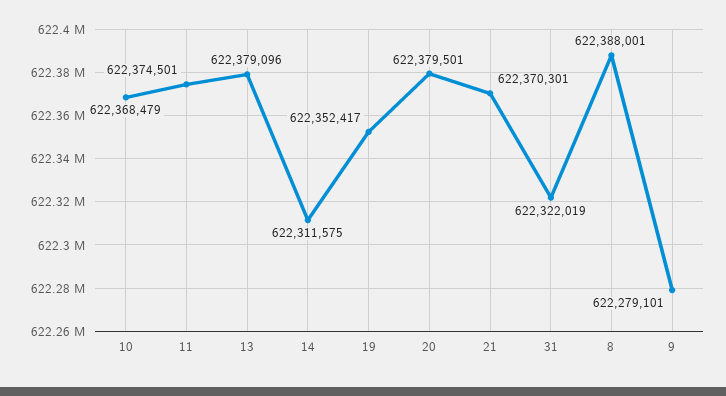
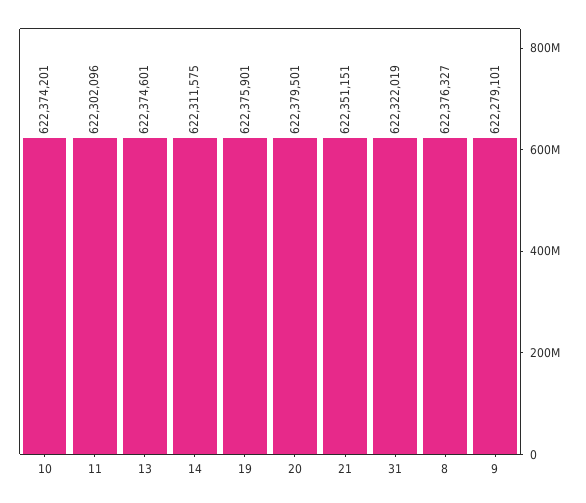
  {
-   "10": 622368479,
+   "10": 622374201,
-   "11": 622374501,
+   "11": 622302096,
-   "13": 622379096,
+   "13": 622374601,
    "14": 622311575,
-   "19": 622352417,
+   "19": 622375901,
    "20": 622379501,
-   "21": 622370301,
+   "21": 622351151,
    "31": 622322019,
-   "8": 622388001,
+   "8": 622376327,
    "9": 622279101
  }

